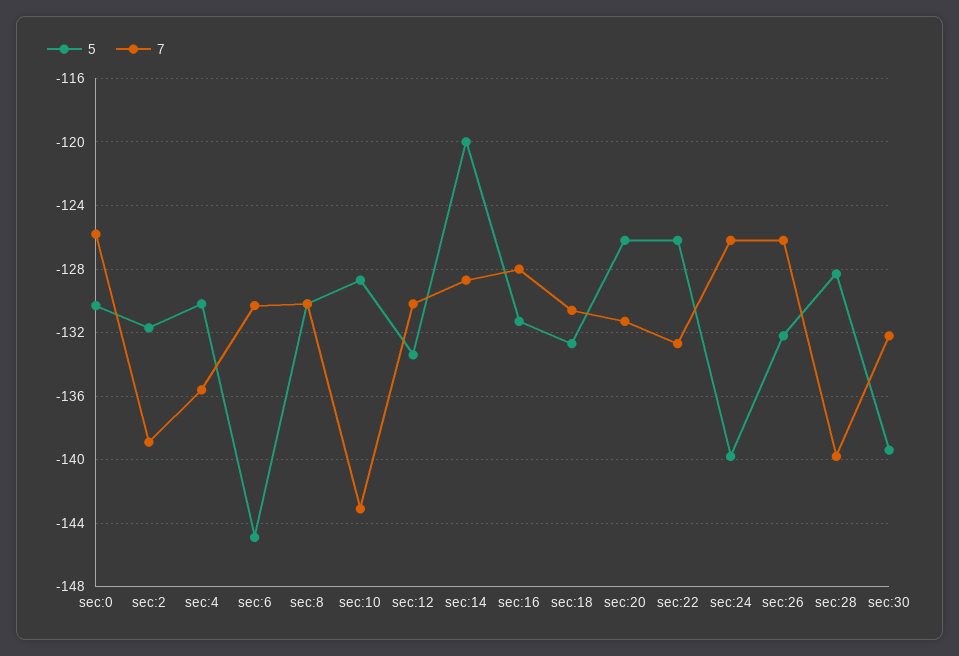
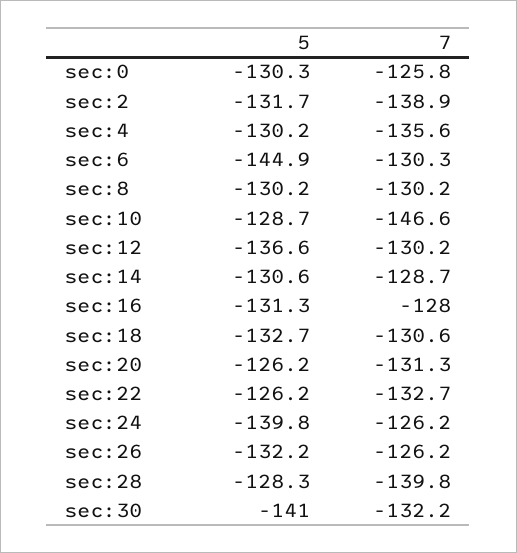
  {
    "5": {
      "sec:0": -130.3,
      "sec:2": -131.7,
      "sec:4": -130.2,
      "sec:6": -144.9,
      "sec:8": -130.2,
      "sec:10": -128.7,
-     "sec:12": -133.5,
+     "sec:12": -136.6,
-     "sec:14": -120,
+     "sec:14": -130.6,
      "sec:16": -131.3,
      "sec:18": -132.7,
      "sec:20": -126.2,
      "sec:22": -126.2,
      "sec:24": -139.8,
      "sec:26": -132.2,
      "sec:28": -128.3,
-     "sec:30": -139.5
+     "sec:30": -141
    },
    "7": {
      "sec:0": -125.8,
      "sec:2": -138.9,
      "sec:4": -135.6,
      "sec:6": -130.3,
      "sec:8": -130.2,
-     "sec:10": -143,
+     "sec:10": -146.6,
      "sec:12": -130.2,
      "sec:14": -128.7,
      "sec:16": -128,
      "sec:18": -130.6,
      "sec:20": -131.3,
      "sec:22": -132.7,
      "sec:24": -126.2,
      "sec:26": -126.2,
      "sec:28": -139.8,
      "sec:30": -132.2
    }
  }

